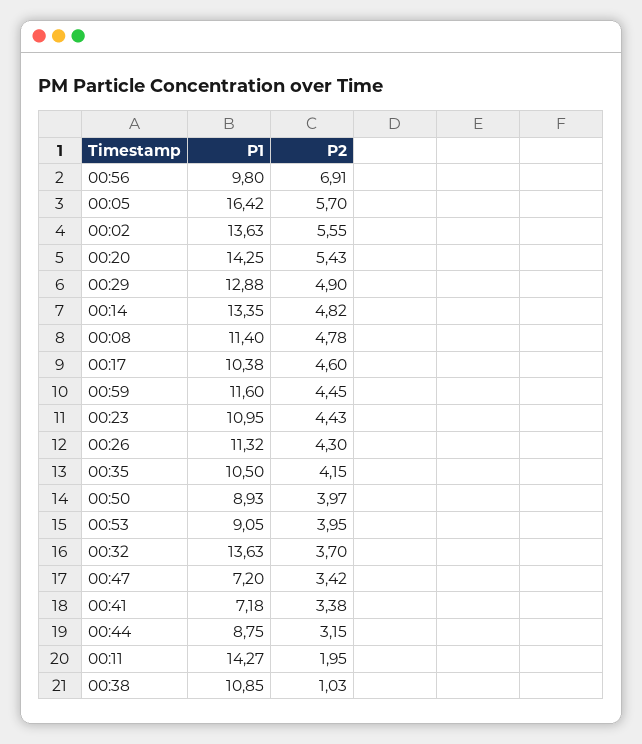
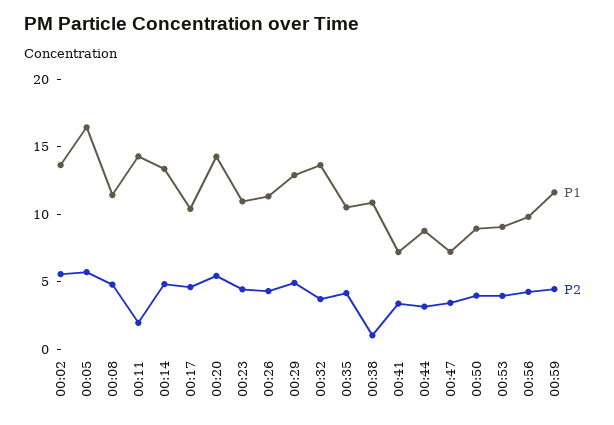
  {
    "P1": {
      "00:56": 9.8,
      "00:05": 16.42,
      "00:02": 13.63,
      "00:20": 14.25,
      "00:29": 12.88,
      "00:14": 13.35,
      "00:08": 11.4,
      "00:17": 10.38,
      "00:59": 11.6,
      "00:23": 10.95,
      "00:26": 11.32,
      "00:35": 10.5,
      "00:50": 8.93,
      "00:53": 9.05,
      "00:32": 13.63,
      "00:47": 7.2,
      "00:41": 7.18,
      "00:44": 8.75,
      "00:11": 14.27,
      "00:38": 10.85
    },
    "P2": {
-     "00:56": 6.91,
+     "00:56": 4,
      "00:05": 5.7,
      "00:02": 5.55,
      "00:20": 5.43,
      "00:29": 4.9,
      "00:14": 4.82,
      "00:08": 4.78,
      "00:17": 4.6,
      "00:59": 4.45,
      "00:23": 4.43,
      "00:26": 4.3,
      "00:35": 4.15,
      "00:50": 3.97,
      "00:53": 3.95,
      "00:32": 3.7,
      "00:47": 3.42,
      "00:41": 3.38,
      "00:44": 3.15,
      "00:11": 1.95,
      "00:38": 1.03
    }
  }

